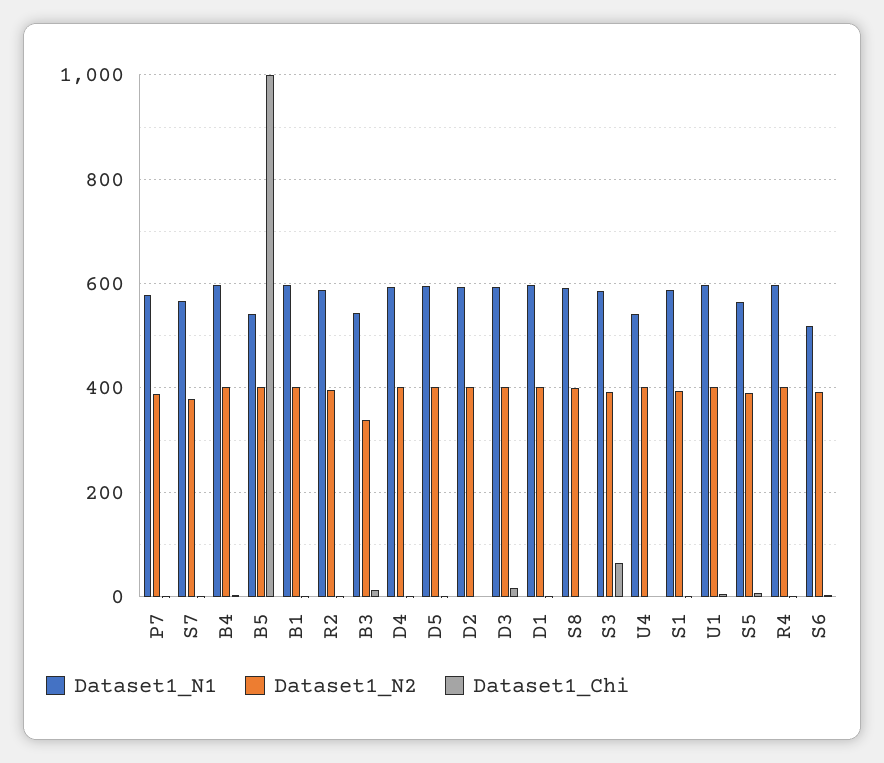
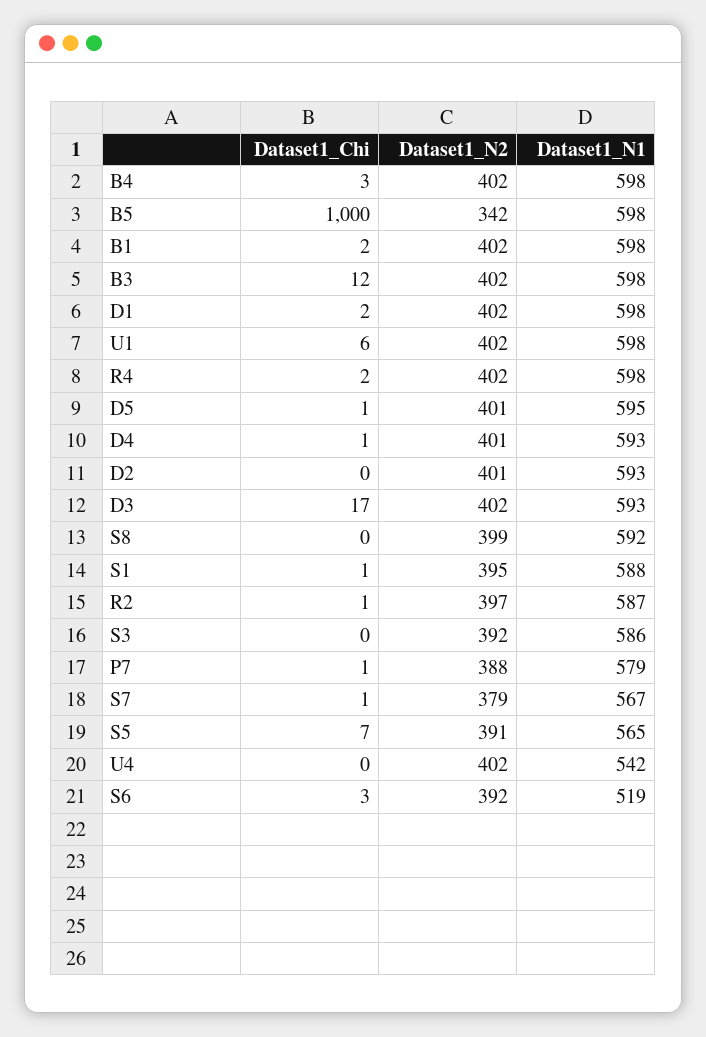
  {
    "Dataset1_N1": {
      "P7": 579,
      "S7": 567,
      "B4": 598,
-     "B5": 540,
+     "B5": 598,
      "B1": 598,
      "R2": 587,
-     "B3": 540,
+     "B3": 598,
      "D4": 593,
      "D5": 595,
      "D2": 593,
      "D3": 593,
      "D1": 598,
      "S8": 592,
      "S3": 586,
      "U4": 542,
      "S1": 588,
      "U1": 598,
      "S5": 565,
      "R4": 598,
      "S6": 519
    },
    "Dataset1_N2": {
      "P7": 388,
      "S7": 379,
      "B4": 402,
-     "B5": 400,
+     "B5": 342,
      "B1": 402,
      "R2": 397,
-     "B3": 340,
+     "B3": 402,
      "D4": 401,
      "D5": 401,
      "D2": 401,
      "D3": 402,
      "D1": 402,
      "S8": 399,
      "S3": 392,
      "U4": 402,
      "S1": 395,
      "U1": 402,
      "S5": 391,
      "R4": 402,
      "S6": 392
    },
    "Dataset1_Chi": {
      "P7": 1,
      "S7": 1,
      "B4": 3,
      "B5": 1000,
      "B1": 2,
      "R2": 1,
      "B3": 12,
      "D4": 1,
      "D5": 1,
      "D2": 0,
      "D3": 17,
      "D1": 2,
      "S8": 0,
-     "S3": 60,
+     "S3": 0,
      "U4": 0,
      "S1": 1,
      "U1": 6,
      "S5": 7,
      "R4": 2,
      "S6": 3
    }
  }

